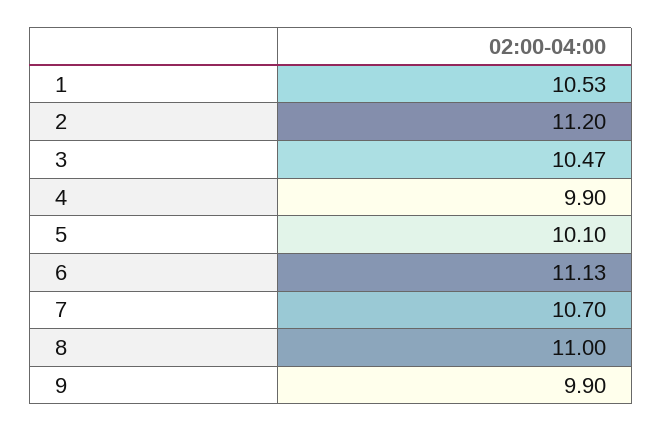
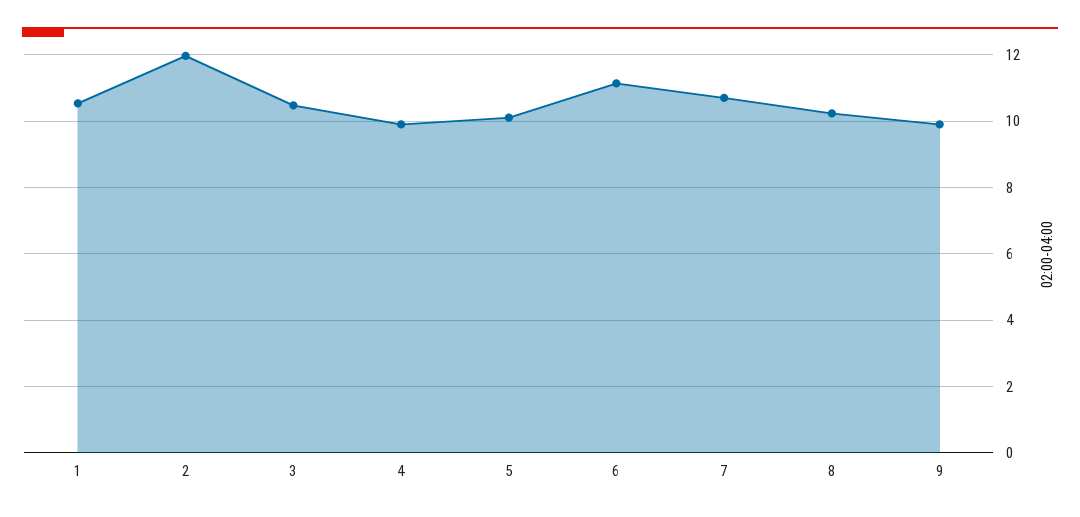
  {
    "1": 10.53,
-   "2": 11.2,
+   "2": 12,
    "3": 10.47,
    "4": 9.9,
    "5": 10.1,
    "6": 11.13,
    "7": 10.7,
-   "8": 11,
+   "8": 10.2,
    "9": 9.9
  }

